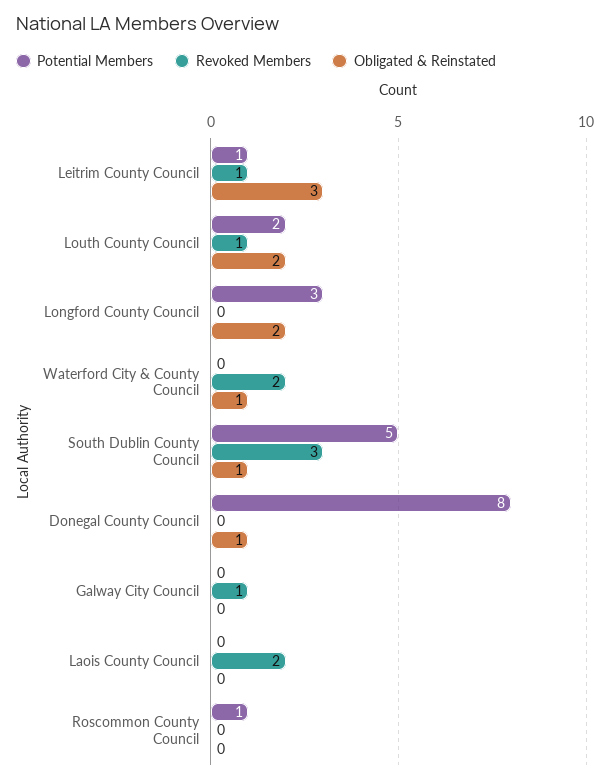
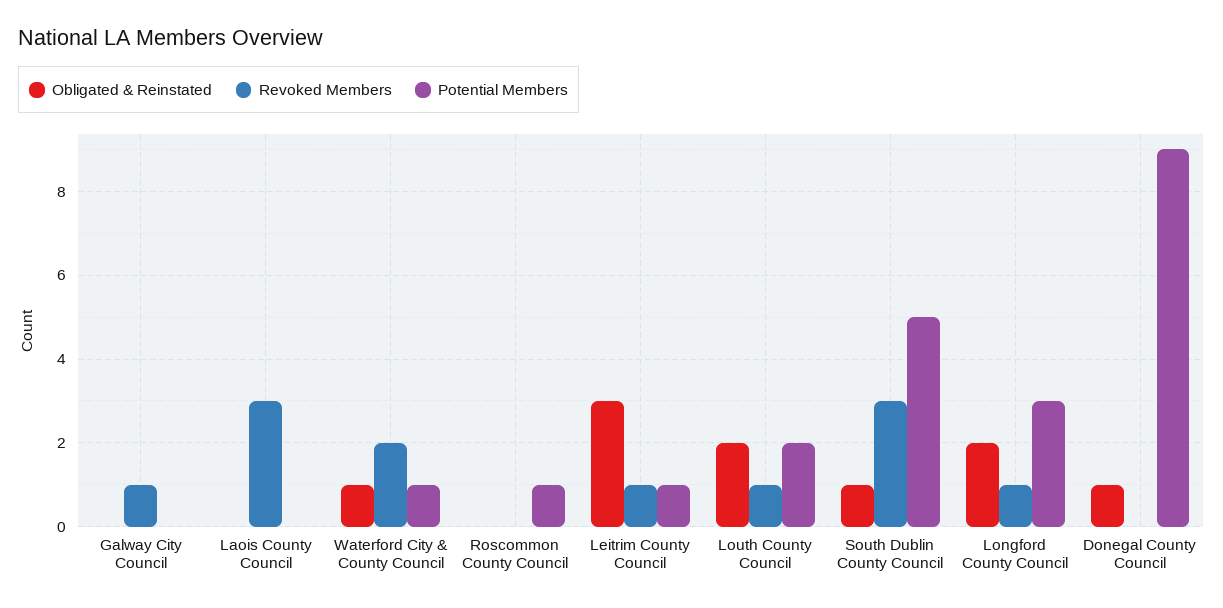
  {
    "Potential Members": {
      "Leitrim County Council": 1,
      "Louth County Council": 2,
      "Longford County Council": 3,
-     "Waterford City & County Council": 0,
+     "Waterford City & County Council": 1,
      "South Dublin County Council": 5,
-     "Donegal County Council": 8,
+     "Donegal County Council": 9,
      "Galway City Council": 0,
      "Laois County Council": 0,
      "Roscommon County Council": 1
    },
    "Revoked Members": {
      "Leitrim County Council": 1,
      "Louth County Council": 1,
-     "Longford County Council": 0,
+     "Longford County Council": 1,
      "Waterford City & County Council": 2,
      "South Dublin County Council": 3,
      "Donegal County Council": 0,
      "Galway City Council": 1,
-     "Laois County Council": 2,
+     "Laois County Council": 3,
      "Roscommon County Council": 0
    },
    "Obligated & Reinstated": {
      "Leitrim County Council": 3,
      "Louth County Council": 2,
      "Longford County Council": 2,
      "Waterford City & County Council": 1,
      "South Dublin County Council": 1,
      "Donegal County Council": 1,
      "Galway City Council": 0,
      "Laois County Council": 0,
      "Roscommon County Council": 0
    }
  }

